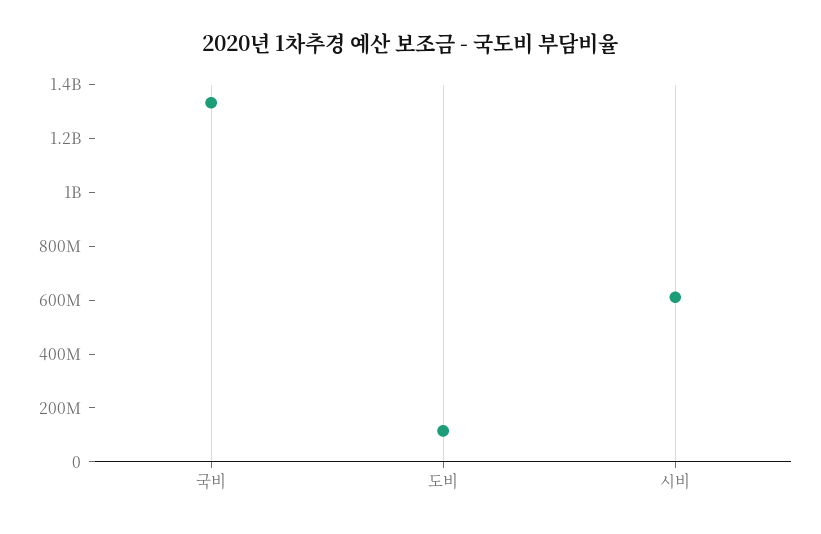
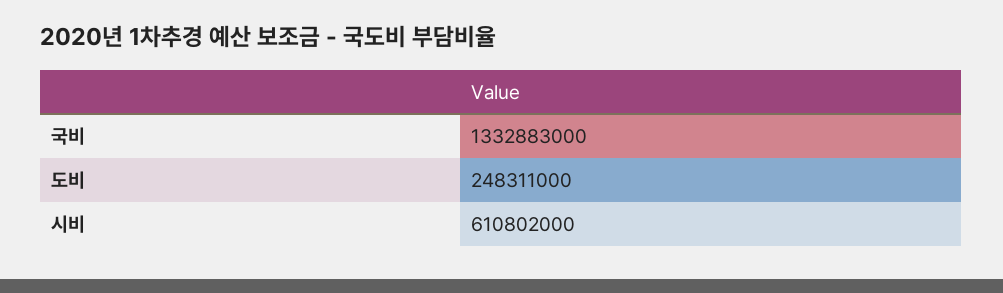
  {
    "국비": 1332883000,
-   "도비": 100000000,
+   "도비": 248311000,
    "시비": 610802000
  }

